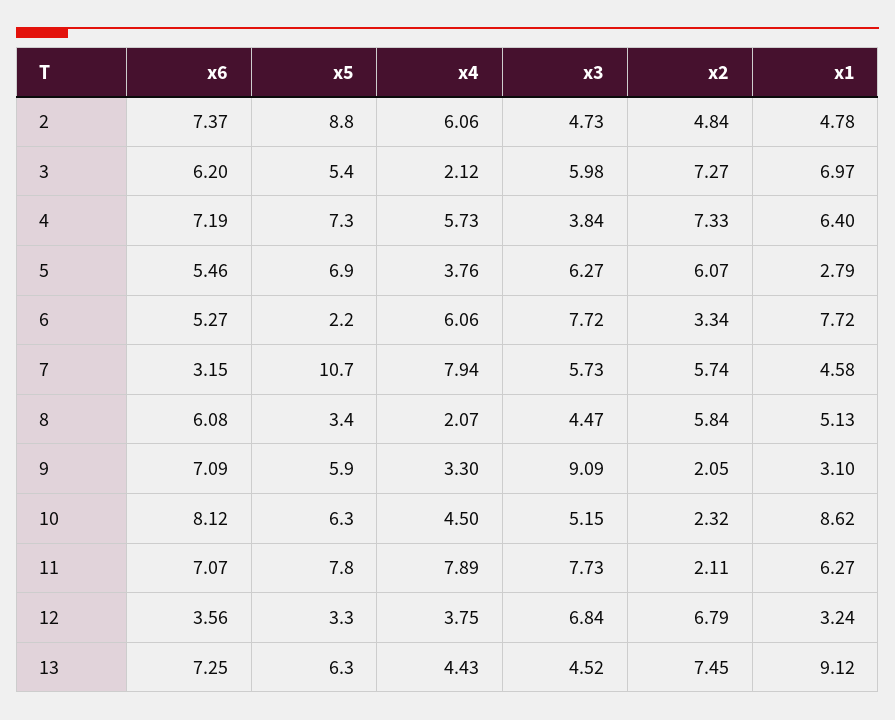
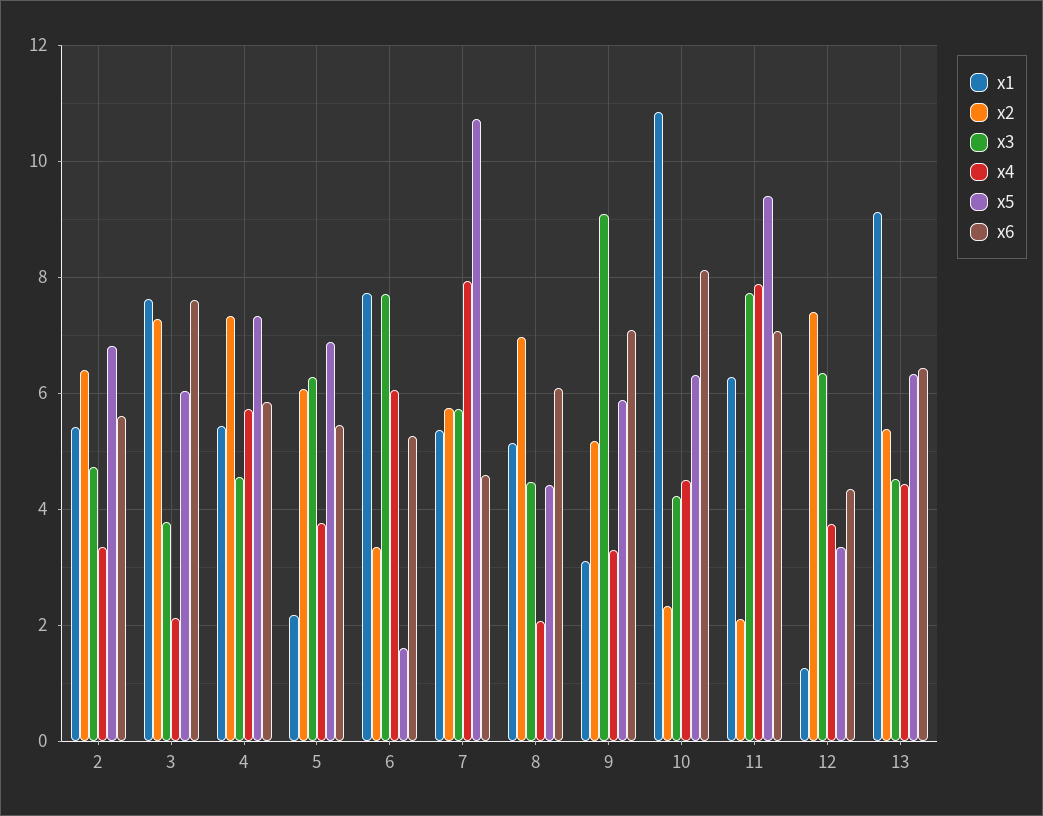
  {
    "x6": {
-     "2": 7.37,
+     "2": 5.6,
-     "3": 6.2,
+     "3": 7.6,
-     "4": 7.19,
+     "4": 5.8,
      "5": 5.46,
      "6": 5.27,
-     "7": 3.15,
+     "7": 4.6,
      "8": 6.08,
      "9": 7.09,
      "10": 8.12,
      "11": 7.07,
-     "12": 3.56,
+     "12": 4.4,
-     "13": 7.25
+     "13": 6.4
    },
    "x5": {
-     "2": 8.8,
+     "2": 6.8,
-     "3": 5.4,
+     "3": 6,
      "4": 7.3,
      "5": 6.9,
-     "6": 2.2,
+     "6": 1.6,
      "7": 10.7,
-     "8": 3.4,
+     "8": 4.4,
      "9": 5.9,
      "10": 6.3,
-     "11": 7.8,
+     "11": 9.4,
      "12": 3.3,
      "13": 6.3
    },
    "x4": {
-     "2": 6.06,
+     "2": 3.4,
      "3": 2.12,
      "4": 5.73,
      "5": 3.76,
      "6": 6.06,
      "7": 7.94,
      "8": 2.07,
      "9": 3.3,
      "10": 4.5,
      "11": 7.89,
      "12": 3.75,
      "13": 4.43
    },
    "x3": {
      "2": 4.73,
-     "3": 5.98,
+     "3": 3.8,
-     "4": 3.84,
+     "4": 4.6,
      "5": 6.27,
      "6": 7.72,
      "7": 5.73,
      "8": 4.47,
      "9": 9.09,
-     "10": 5.15,
+     "10": 4.2,
      "11": 7.73,
-     "12": 6.84,
+     "12": 6.4,
      "13": 4.52
    },
    "x2": {
-     "2": 4.84,
+     "2": 6.4,
      "3": 7.27,
      "4": 7.33,
      "5": 6.07,
      "6": 3.34,
      "7": 5.74,
-     "8": 5.84,
+     "8": 7,
-     "9": 2.05,
+     "9": 5.2,
      "10": 2.32,
      "11": 2.11,
-     "12": 6.79,
+     "12": 7.4,
-     "13": 7.45
+     "13": 5.4
    },
    "x1": {
-     "2": 4.78,
+     "2": 5.4,
-     "3": 6.97,
+     "3": 7.6,
-     "4": 6.4,
+     "4": 5.4,
-     "5": 2.79,
+     "5": 2.2,
      "6": 7.72,
-     "7": 4.58,
+     "7": 5.4,
      "8": 5.13,
      "9": 3.1,
-     "10": 8.62,
+     "10": 10.8,
      "11": 6.27,
-     "12": 3.24,
+     "12": 1.2,
      "13": 9.12
    }
  }

